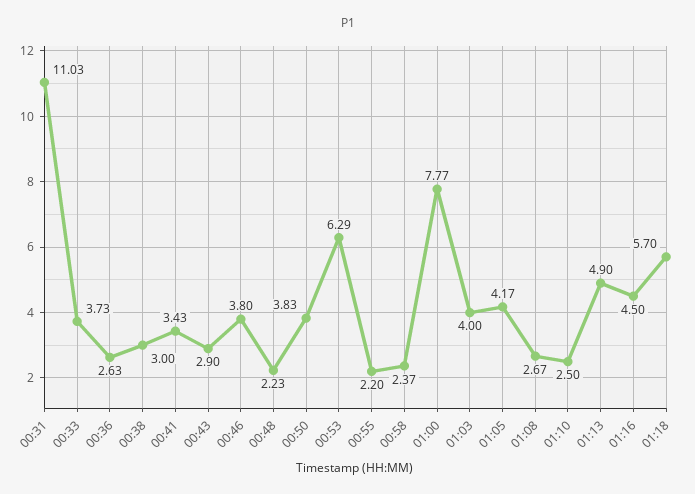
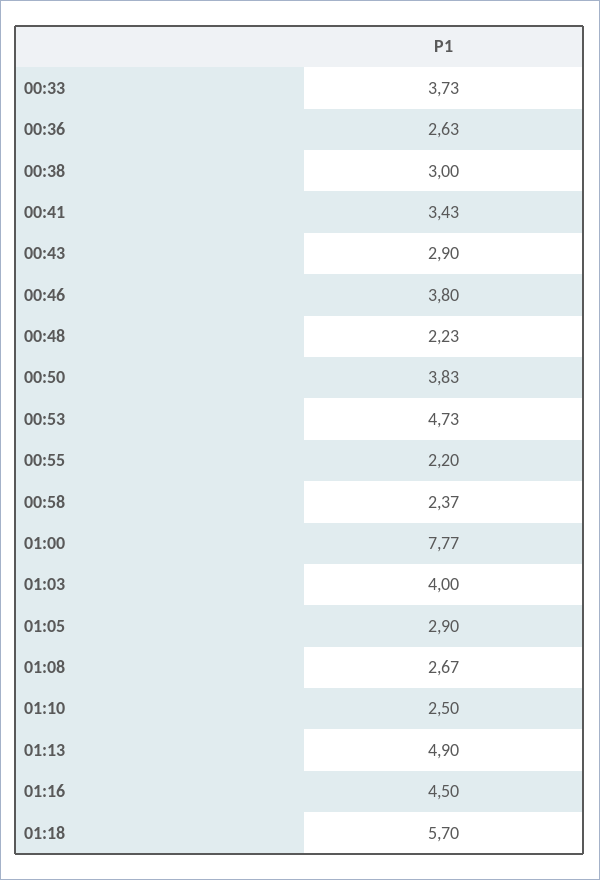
  {
-   "00:31": 11.03,
    "00:33": 3.73,
    "00:36": 2.63,
    "00:38": 3,
    "00:41": 3.43,
    "00:43": 2.9,
    "00:46": 3.8,
    "00:48": 2.23,
    "00:50": 3.83,
-   "00:53": 6.29,
+   "00:53": 4.73,
    "00:55": 2.2,
    "00:58": 2.37,
    "01:00": 7.77,
    "01:03": 4,
-   "01:05": 4.17,
+   "01:05": 2.9,
    "01:08": 2.67,
    "01:10": 2.5,
    "01:13": 4.9,
    "01:16": 4.5,
    "01:18": 5.7
  }

